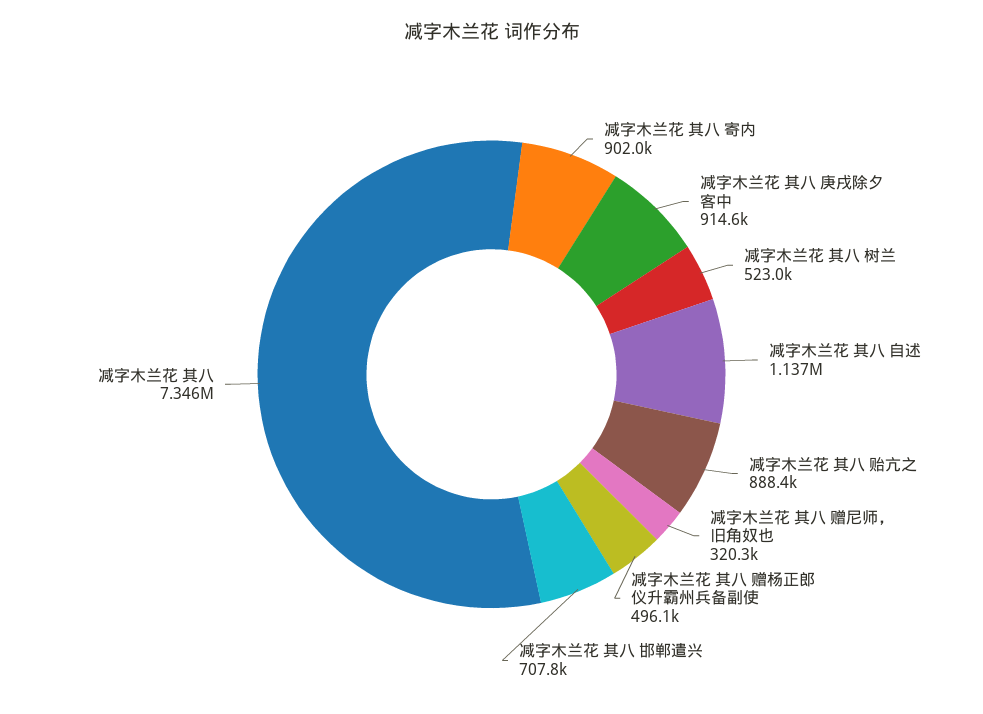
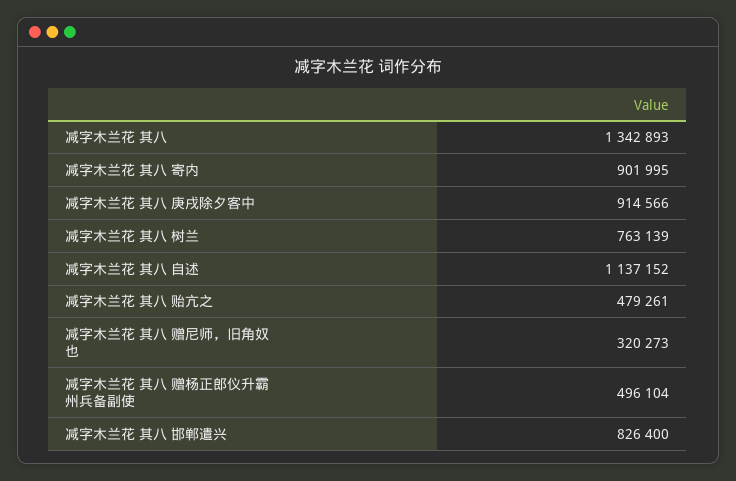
  {
    "减字木兰花 其八 寄内": 901995,
    "减字木兰花 其八 庚戌除夕客中": 914566,
-   "减字木兰花 其八 树兰": 523000,
+   "减字木兰花 其八 树兰": 763139,
    "减字木兰花 其八 自述": 1137152,
-   "减字木兰花 其八 贻亢之": 888400,
+   "减字木兰花 其八 贻亢之": 479261,
    "减字木兰花 其八 赠尼师，旧角奴也": 320273,
    "减字木兰花 其八 赠杨正郎仪升霸州兵备副使": 496104,
-   "减字木兰花 其八 邯郸遣兴": 707800,
+   "减字木兰花 其八 邯郸遣兴": 826400,
-   "减字木兰花 其八": 7346000
+   "减字木兰花 其八": 1342893
  }

